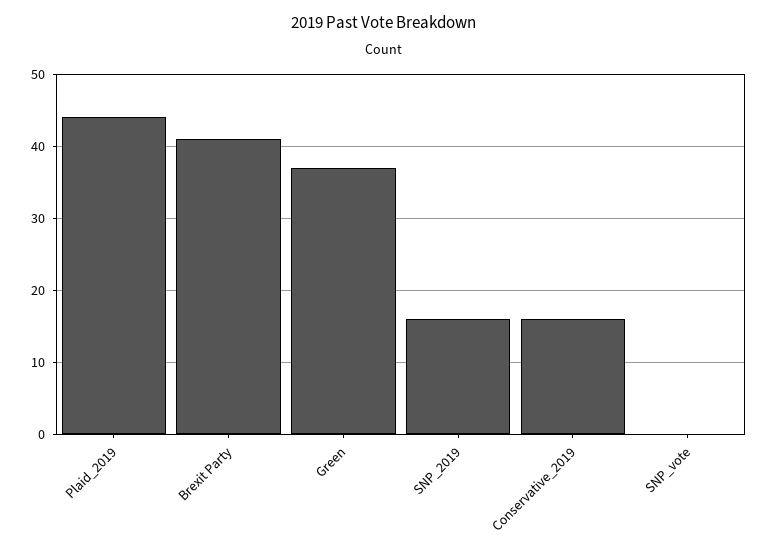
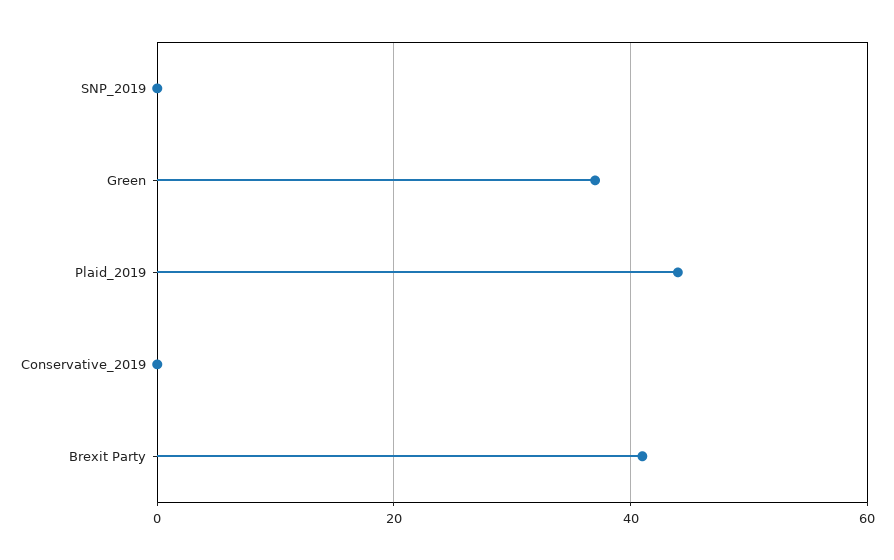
  {
    "Plaid_2019": 44,
    "Brexit Party": 41,
    "Green": 37,
-   "SNP_2019": 16,
+   "SNP_2019": 0,
-   "Conservative_2019": 16,
+   "Conservative_2019": 0
-   "SNP_vote": 0
  }

